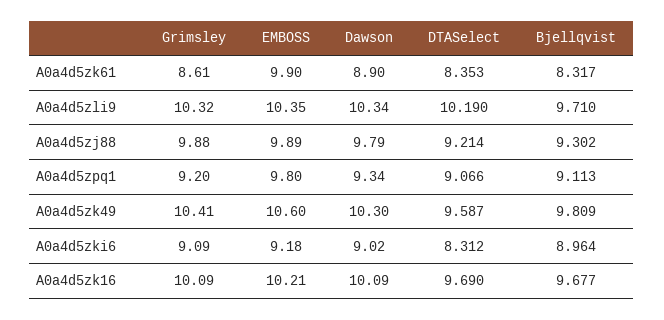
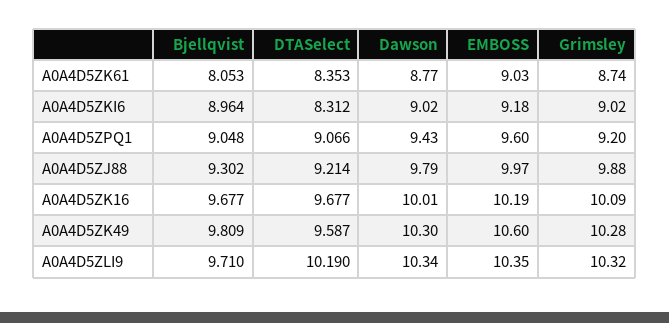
  {
    "Grimsley": {
-     "A0a4d5zk61": 8.61,
+     "A0a4d5zk61": 8.74,
      "A0a4d5zli9": 10.32,
      "A0a4d5zj88": 9.88,
      "A0a4d5zpq1": 9.2,
-     "A0a4d5zk49": 10.41,
+     "A0a4d5zk49": 10.28,
-     "A0a4d5zki6": 9.09,
+     "A0a4d5zki6": 9.02,
      "A0a4d5zk16": 10.09
    },
    "EMBOSS": {
-     "A0a4d5zk61": 9.9,
+     "A0a4d5zk61": 9.03,
      "A0a4d5zli9": 10.35,
-     "A0a4d5zj88": 9.89,
+     "A0a4d5zj88": 9.97,
-     "A0a4d5zpq1": 9.8,
+     "A0a4d5zpq1": 9.6,
      "A0a4d5zk49": 10.6,
      "A0a4d5zki6": 9.18,
-     "A0a4d5zk16": 10.21
+     "A0a4d5zk16": 10.19
    },
    "Dawson": {
-     "A0a4d5zk61": 8.9,
+     "A0a4d5zk61": 8.77,
      "A0a4d5zli9": 10.34,
      "A0a4d5zj88": 9.79,
-     "A0a4d5zpq1": 9.34,
+     "A0a4d5zpq1": 9.43,
      "A0a4d5zk49": 10.3,
      "A0a4d5zki6": 9.02,
-     "A0a4d5zk16": 10.09
+     "A0a4d5zk16": 10.01
    },
    "DTASelect": {
      "A0a4d5zk61": 8.353,
      "A0a4d5zli9": 10.19,
      "A0a4d5zj88": 9.214,
      "A0a4d5zpq1": 9.066,
      "A0a4d5zk49": 9.587,
      "A0a4d5zki6": 8.312,
-     "A0a4d5zk16": 9.69
+     "A0a4d5zk16": 9.677
    },
    "Bjellqvist": {
-     "A0a4d5zk61": 8.317,
+     "A0a4d5zk61": 8.053,
      "A0a4d5zli9": 9.71,
      "A0a4d5zj88": 9.302,
-     "A0a4d5zpq1": 9.113,
+     "A0a4d5zpq1": 9.048,
      "A0a4d5zk49": 9.809,
      "A0a4d5zki6": 8.964,
      "A0a4d5zk16": 9.677
    }
  }

